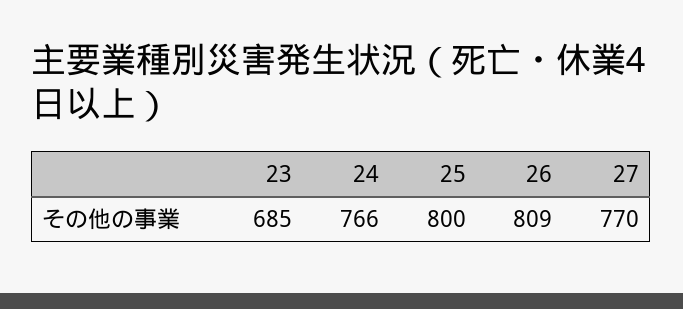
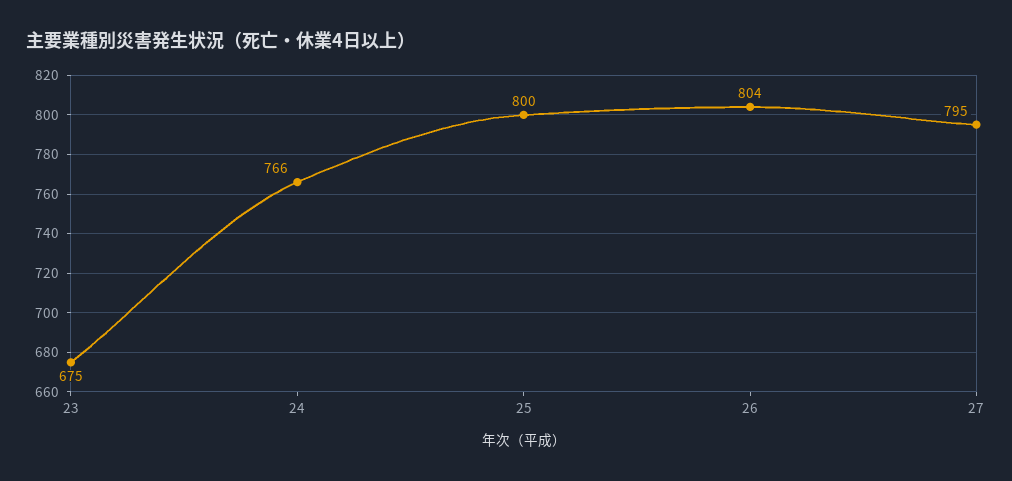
  {
-   "23": 685,
+   "23": 675,
    "24": 766,
    "25": 800,
-   "26": 809,
+   "26": 804,
-   "27": 770
+   "27": 795
  }

